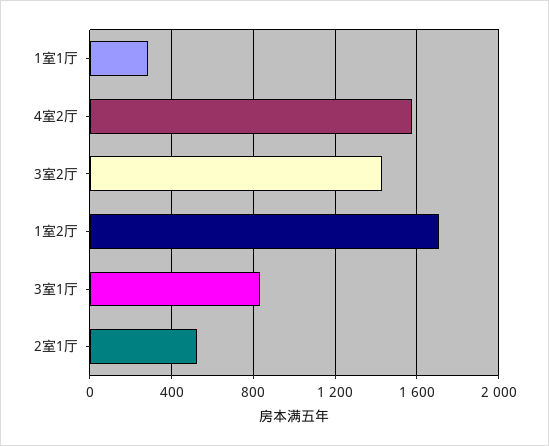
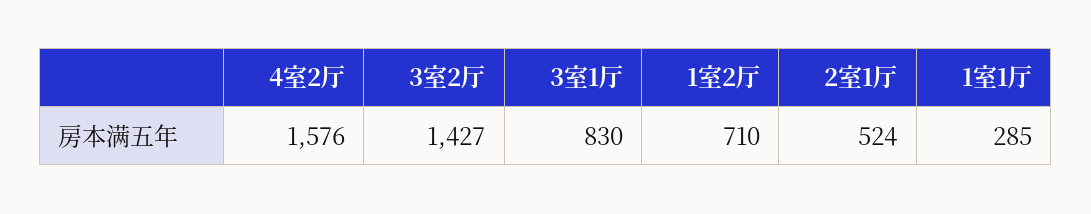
  {
    "1室1厅": 285,
    "4室2厅": 1576,
    "3室2厅": 1427,
-   "1室2厅": 1700,
+   "1室2厅": 710,
    "3室1厅": 830,
    "2室1厅": 524
  }

